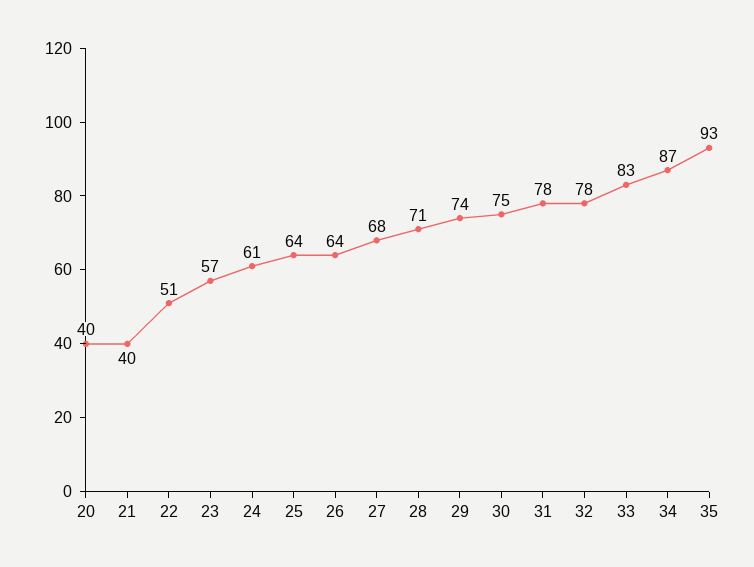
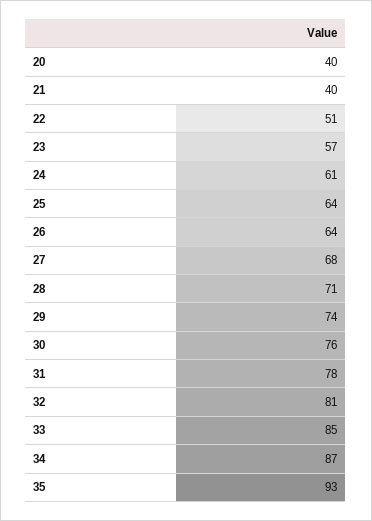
  {
    "20": 40,
    "21": 40,
    "22": 51,
    "23": 57,
    "24": 61,
    "25": 64,
    "26": 64,
    "27": 68,
    "28": 71,
    "29": 74,
-   "30": 75,
+   "30": 76,
    "31": 78,
-   "32": 78,
+   "32": 81,
-   "33": 83,
+   "33": 85,
    "34": 87,
    "35": 93
  }

